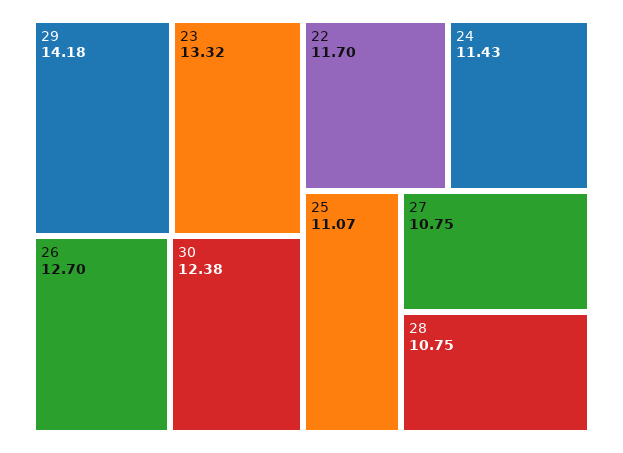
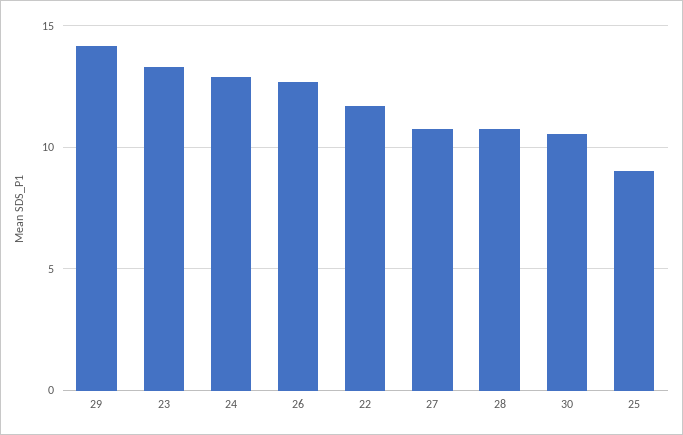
  {
    "29": 14.18,
    "23": 13.32,
    "26": 12.7,
-   "30": 12.38,
+   "30": 10.5,
    "22": 11.7,
-   "24": 11.43,
+   "24": 13,
-   "25": 11.07,
+   "25": 9,
    "27": 10.75,
    "28": 10.75
  }

